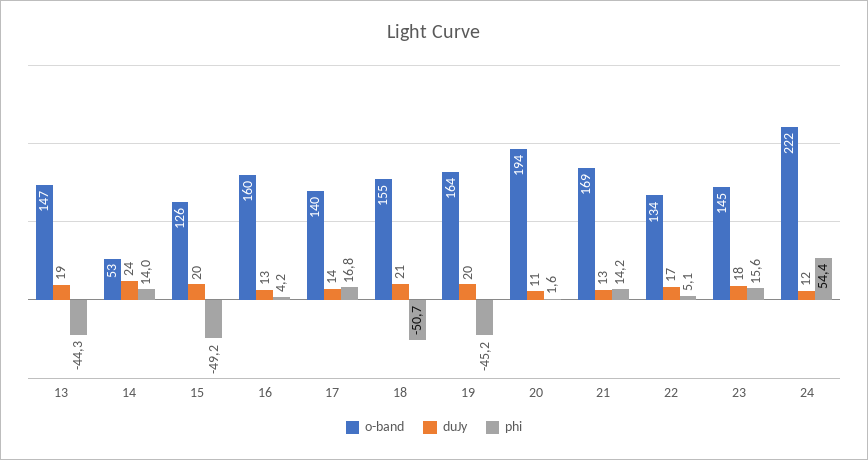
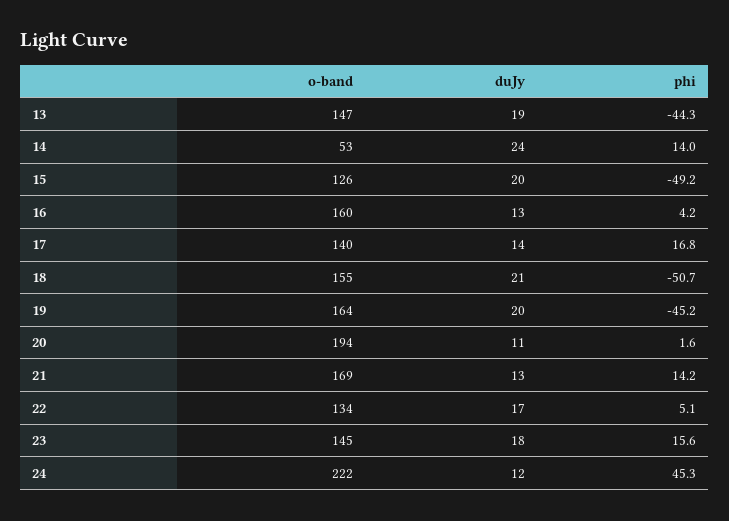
  {
    "o-band": {
      "13": 147,
      "14": 53,
      "15": 126,
      "16": 160,
      "17": 140,
      "18": 155,
      "19": 164,
      "20": 194,
      "21": 169,
      "22": 134,
      "23": 145,
      "24": 222
    },
    "duJy": {
      "13": 19,
      "14": 24,
      "15": 20,
      "16": 13,
      "17": 14,
      "18": 21,
      "19": 20,
      "20": 11,
      "21": 13,
      "22": 17,
      "23": 18,
      "24": 12
    },
    "phi": {
      "13": -44.3,
      "14": 14,
      "15": -49.2,
      "16": 4.2,
      "17": 16.8,
      "18": -50.7,
      "19": -45.2,
      "20": 1.6,
      "21": 14.2,
      "22": 5.1,
      "23": 15.6,
-     "24": 54.4
+     "24": 45.3
    }
  }

